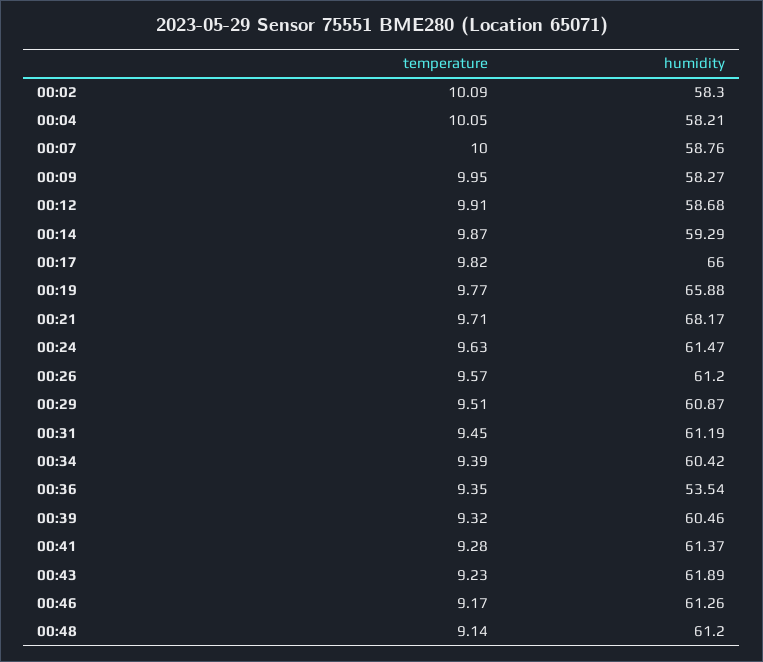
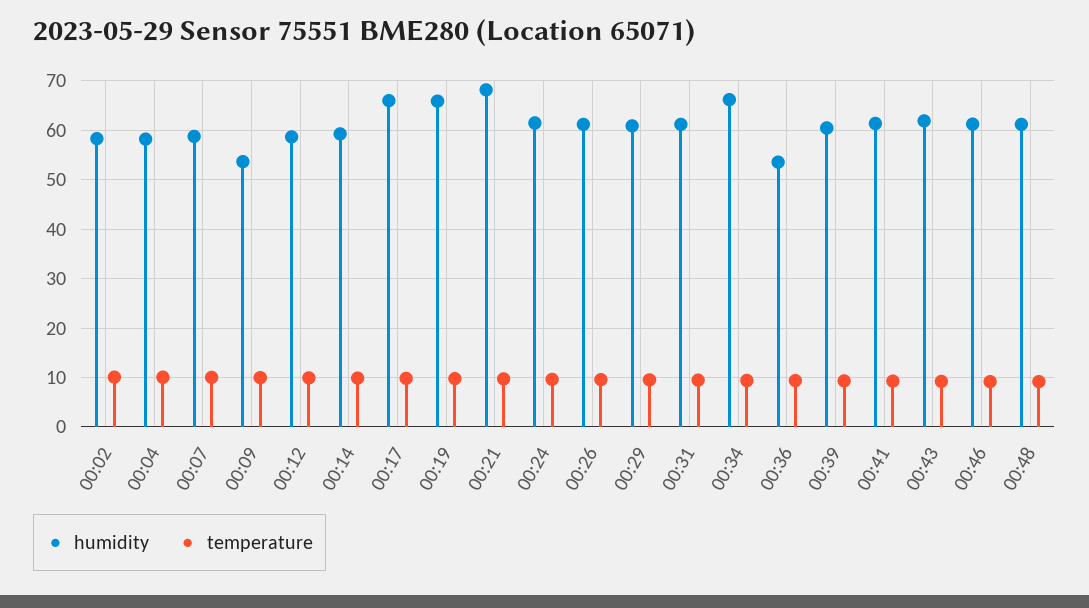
  {
    "temperature": {
      "00:02": 10.09,
      "00:04": 10.05,
      "00:07": 10,
      "00:09": 9.95,
      "00:12": 9.91,
      "00:14": 9.87,
      "00:17": 9.82,
      "00:19": 9.77,
      "00:21": 9.71,
      "00:24": 9.63,
      "00:26": 9.57,
      "00:29": 9.51,
      "00:31": 9.45,
      "00:34": 9.39,
      "00:36": 9.35,
      "00:39": 9.32,
      "00:41": 9.28,
      "00:43": 9.23,
      "00:46": 9.17,
      "00:48": 9.14
    },
    "humidity": {
      "00:02": 58.3,
      "00:04": 58.21,
      "00:07": 58.76,
-     "00:09": 58.27,
+     "00:09": 54,
      "00:12": 58.68,
      "00:14": 59.29,
      "00:17": 66,
      "00:19": 65.88,
      "00:21": 68.17,
      "00:24": 61.47,
      "00:26": 61.2,
      "00:29": 60.87,
      "00:31": 61.19,
-     "00:34": 60.42,
+     "00:34": 66,
      "00:36": 53.54,
      "00:39": 60.46,
      "00:41": 61.37,
      "00:43": 61.89,
      "00:46": 61.26,
      "00:48": 61.2
    }
  }

